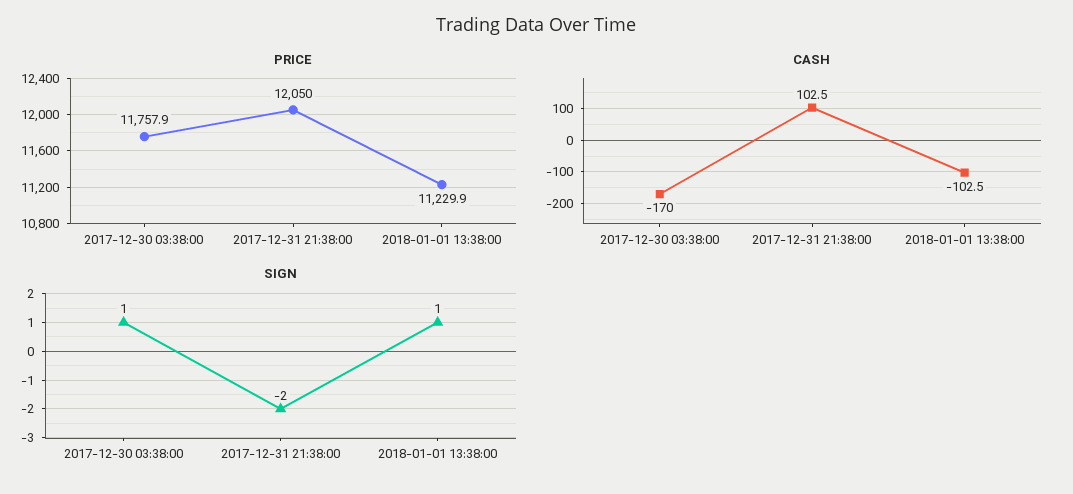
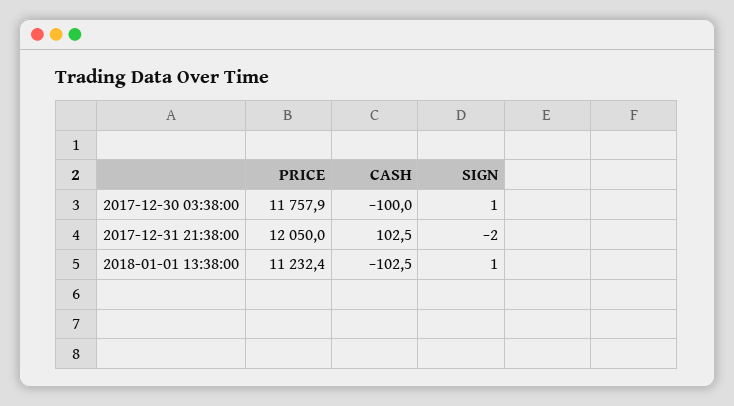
  {
    "PRICE": {
      "2017-12-30 03:38:00": 11757.9,
      "2017-12-31 21:38:00": 12050,
-     "2018-01-01 13:38:00": 11229.9
+     "2018-01-01 13:38:00": 11232.4
    },
    "CASH": {
-     "2017-12-30 03:38:00": -170,
+     "2017-12-30 03:38:00": -100,
      "2017-12-31 21:38:00": 102.5,
      "2018-01-01 13:38:00": -102.5
    },
    "SIGN": {
      "2017-12-30 03:38:00": 1,
      "2017-12-31 21:38:00": -2,
      "2018-01-01 13:38:00": 1
    }
  }

